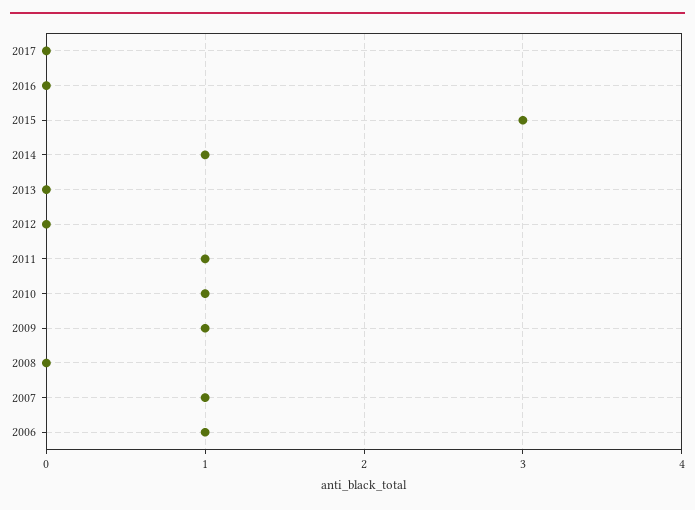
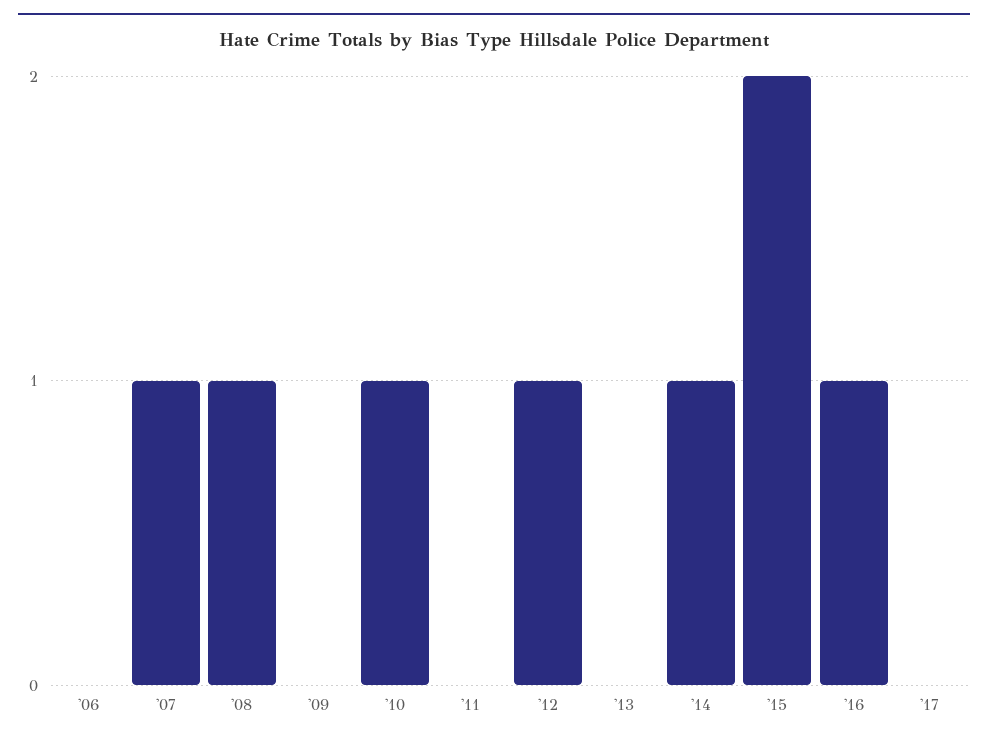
  {
    "2017": 0,
-   "2016": 0,
+   "2016": 1,
-   "2015": 3,
+   "2015": 2,
    "2014": 1,
    "2013": 0,
-   "2012": 0,
+   "2012": 1,
-   "2011": 1,
+   "2011": 0,
    "2010": 1,
-   "2009": 1,
+   "2009": 0,
-   "2008": 0,
+   "2008": 1,
    "2007": 1,
-   "2006": 1
+   "2006": 0
  }

